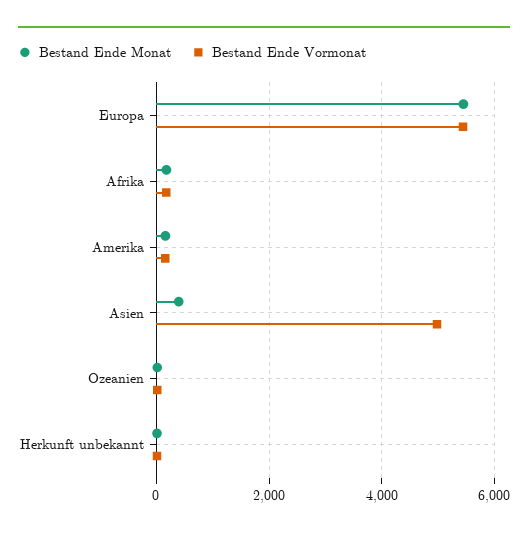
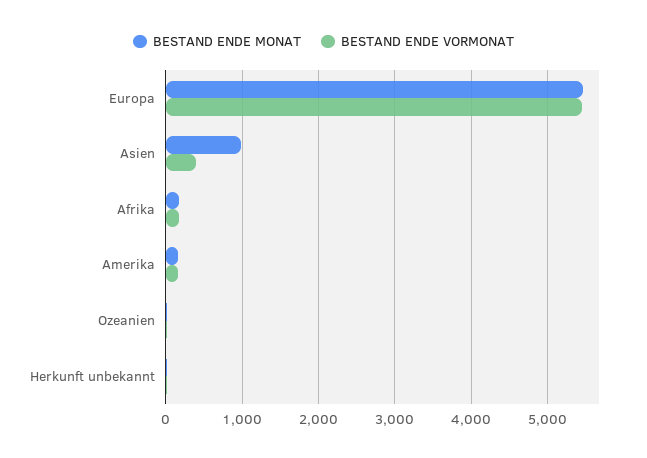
  {
    "Bestand Ende Monat": {
      "Europa": 5500,
      "Afrika": 200,
      "Amerika": 200,
-     "Asien": 400,
+     "Asien": 1000,
      "Ozeanien": 0,
      "Herkunft unbekannt": 0
    },
    "Bestand Ende Vormonat": {
      "Europa": 5400,
      "Afrika": 200,
      "Amerika": 200,
-     "Asien": 5000,
+     "Asien": 400,
      "Ozeanien": 0,
      "Herkunft unbekannt": 0
    }
  }

